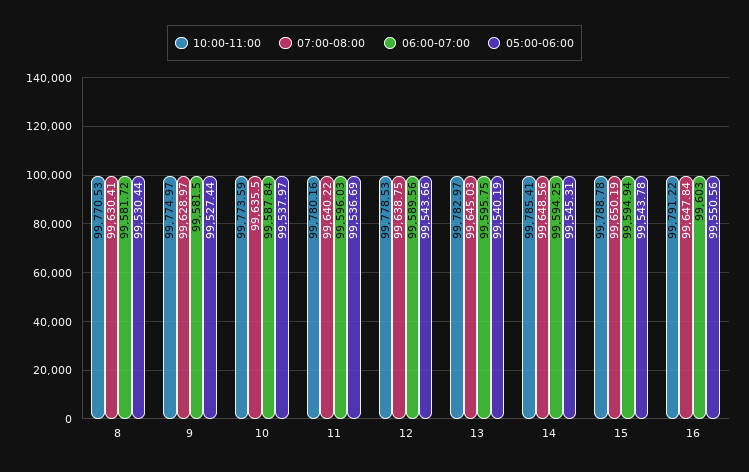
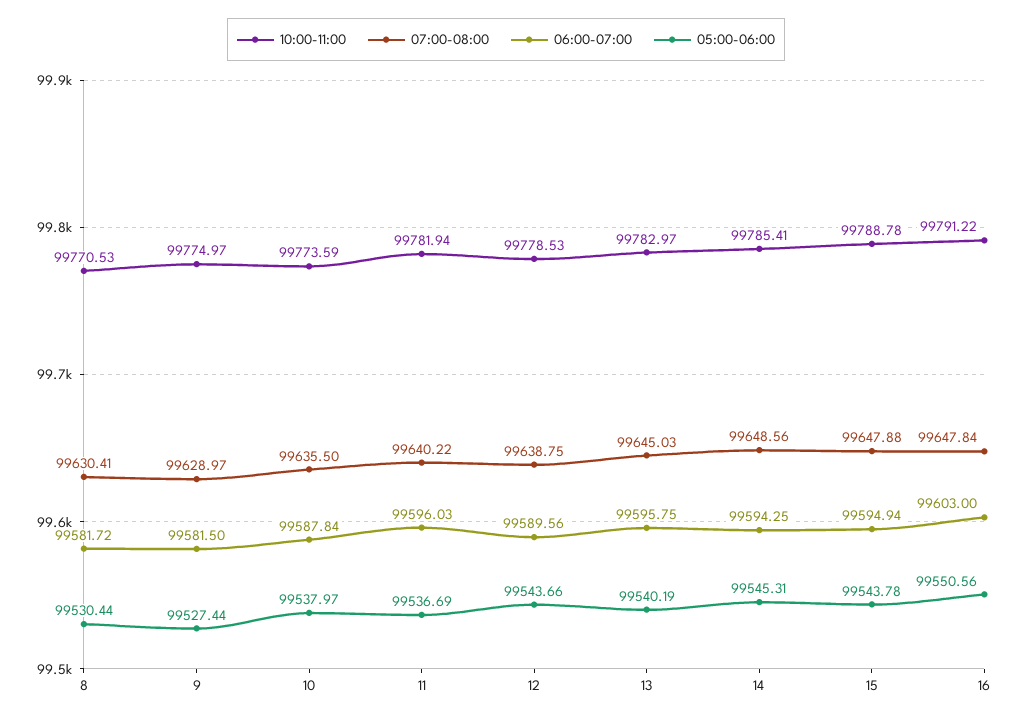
  {
    "10:00-11:00": {
      "8": 99770.53,
      "9": 99774.97,
      "10": 99773.59,
-     "11": 99780.16,
+     "11": 99781.94,
      "12": 99778.53,
      "13": 99782.97,
      "14": 99785.41,
      "15": 99788.78,
      "16": 99791.22
    },
    "07:00-08:00": {
      "8": 99630.41,
      "9": 99628.97,
      "10": 99635.5,
      "11": 99640.22,
      "12": 99638.75,
      "13": 99645.03,
      "14": 99648.56,
-     "15": 99650.19,
+     "15": 99647.88,
      "16": 99647.84
    },
    "06:00-07:00": {
      "8": 99581.72,
      "9": 99581.5,
      "10": 99587.84,
      "11": 99596.03,
      "12": 99589.56,
      "13": 99595.75,
      "14": 99594.25,
      "15": 99594.94,
      "16": 99603
    },
    "05:00-06:00": {
      "8": 99530.44,
      "9": 99527.44,
      "10": 99537.97,
      "11": 99536.69,
      "12": 99543.66,
      "13": 99540.19,
      "14": 99545.31,
      "15": 99543.78,
      "16": 99550.56
    }
  }

